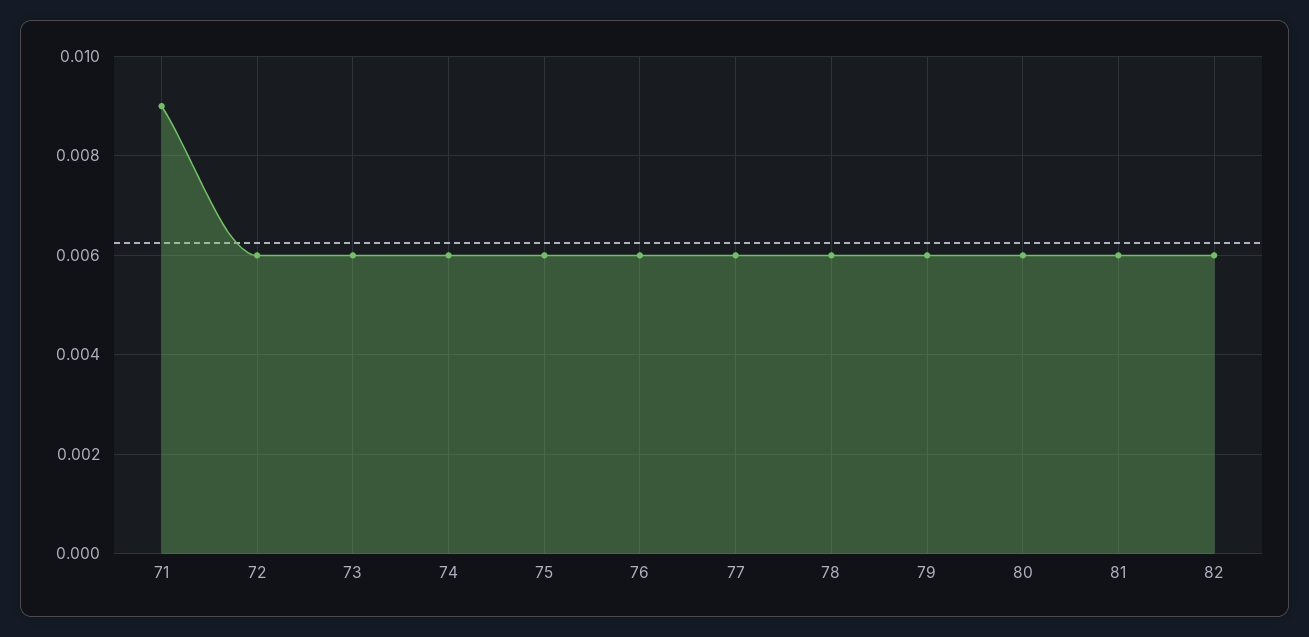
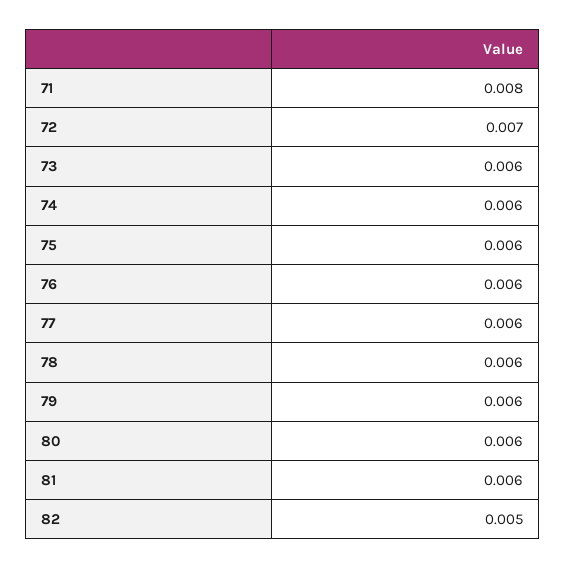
  {
-   "71": 0.009,
+   "71": 0.008,
-   "72": 0.006,
+   "72": 0.007,
    "73": 0.006,
    "74": 0.006,
    "75": 0.006,
    "76": 0.006,
    "77": 0.006,
    "78": 0.006,
    "79": 0.006,
    "80": 0.006,
    "81": 0.006,
-   "82": 0.006
+   "82": 0.005
  }

